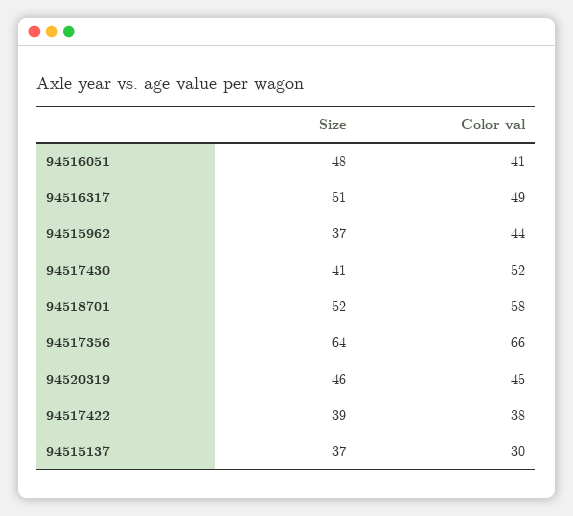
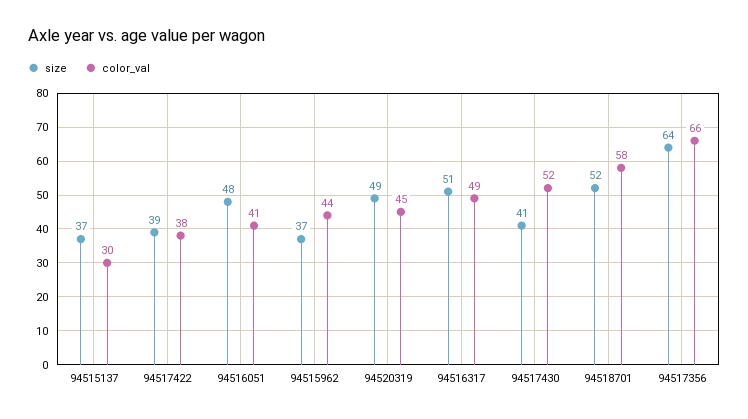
  {
    "Size": {
      "94516051": 48,
      "94516317": 51,
      "94515962": 37,
      "94517430": 41,
      "94518701": 52,
      "94517356": 64,
-     "94520319": 46,
+     "94520319": 49,
      "94517422": 39,
      "94515137": 37
    },
    "Color val": {
      "94516051": 41,
      "94516317": 49,
      "94515962": 44,
      "94517430": 52,
      "94518701": 58,
      "94517356": 66,
      "94520319": 45,
      "94517422": 38,
      "94515137": 30
    }
  }

